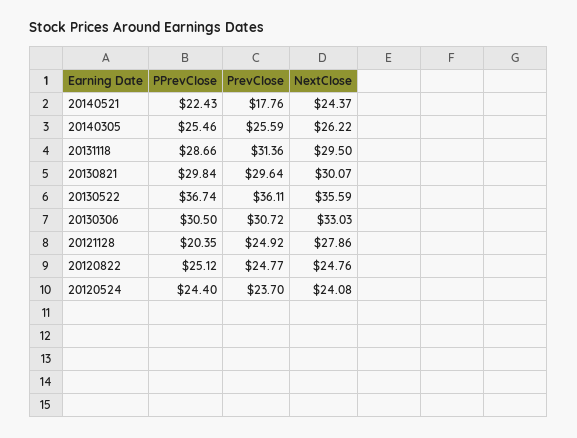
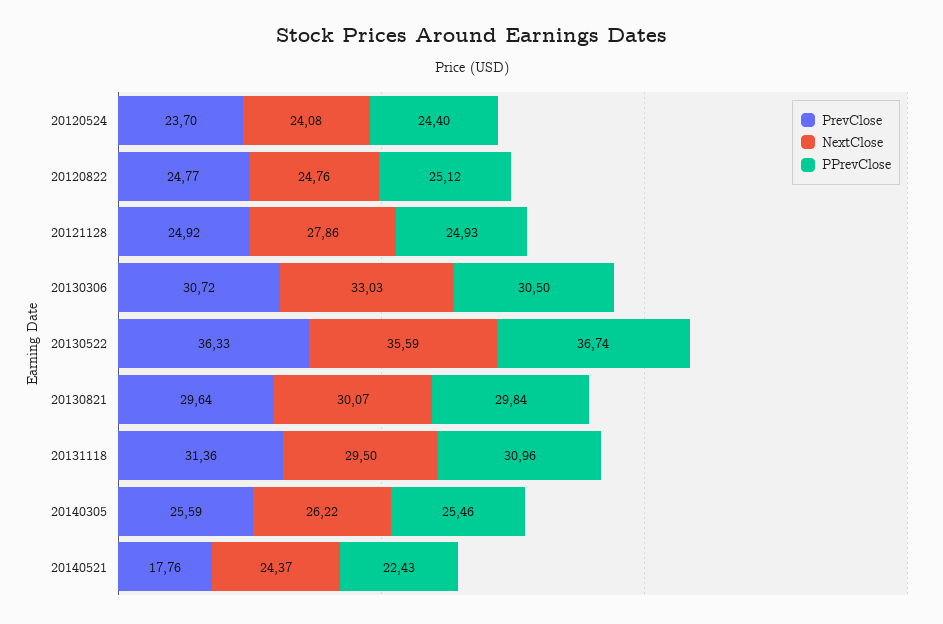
  {
    "PPrevClose": {
      "20140521": 22.43,
      "20140305": 25.46,
-     "20131118": 28.66,
+     "20131118": 30.96,
      "20130821": 29.84,
      "20130522": 36.74,
      "20130306": 30.5,
-     "20121128": 20.35,
+     "20121128": 24.93,
      "20120822": 25.12,
      "20120524": 24.4
    },
    "PrevClose": {
      "20140521": 17.76,
      "20140305": 25.59,
      "20131118": 31.36,
      "20130821": 29.64,
-     "20130522": 36.11,
+     "20130522": 36.33,
      "20130306": 30.72,
      "20121128": 24.92,
      "20120822": 24.77,
      "20120524": 23.7
    },
    "NextClose": {
      "20140521": 24.37,
      "20140305": 26.22,
      "20131118": 29.5,
      "20130821": 30.07,
      "20130522": 35.59,
      "20130306": 33.03,
      "20121128": 27.86,
      "20120822": 24.76,
      "20120524": 24.08
    }
  }

